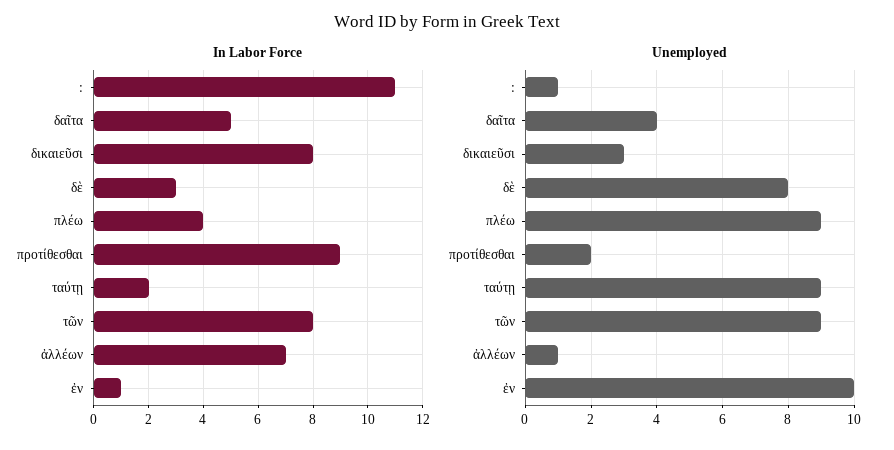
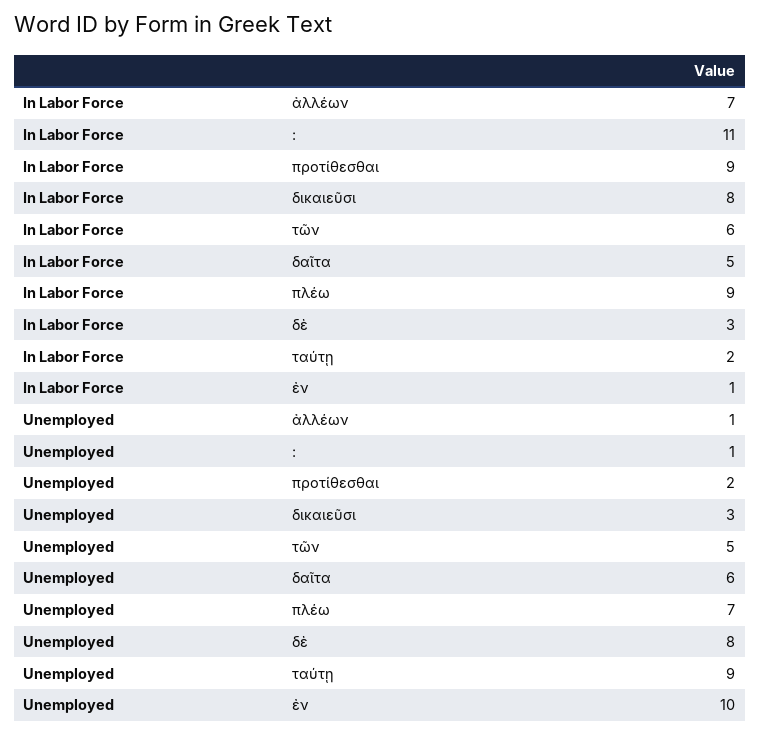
  {
    "In Labor Force": {
      ":": 11,
      "δαῖτα": 5,
      "δικαιεῦσι": 8,
      "δὲ": 3,
-     "πλέω": 4,
+     "πλέω": 9,
      "προτίθεσθαι": 9,
      "ταύτῃ": 2,
-     "τῶν": 8,
+     "τῶν": 6,
      "ἀλλέων": 7,
      "ἐν": 1
    },
    "Unemployed": {
      ":": 1,
-     "δαῖτα": 4,
+     "δαῖτα": 6,
      "δικαιεῦσι": 3,
      "δὲ": 8,
-     "πλέω": 9,
+     "πλέω": 7,
      "προτίθεσθαι": 2,
      "ταύτῃ": 9,
-     "τῶν": 9,
+     "τῶν": 5,
      "ἀλλέων": 1,
      "ἐν": 10
    }
  }

